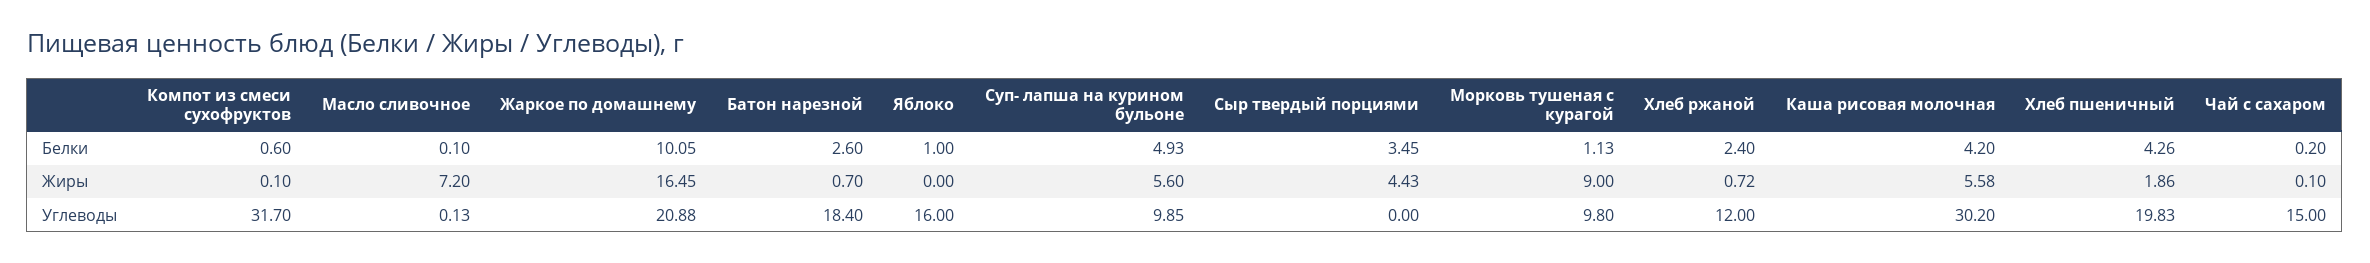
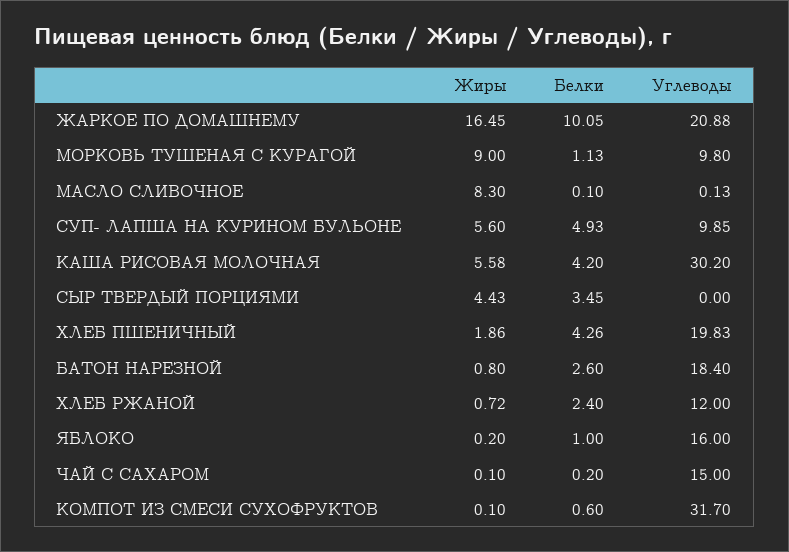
  {
    "Компот из смеси сухофруктов": {
      "Белки": 0.6,
      "Жиры": 0.1,
      "Углеводы": 31.7
    },
    "Масло сливочное": {
      "Белки": 0.1,
-     "Жиры": 7.2,
+     "Жиры": 8.3,
      "Углеводы": 0.13
    },
    "Жаркое по домашнему": {
      "Белки": 10.05,
      "Жиры": 16.45,
      "Углеводы": 20.88
    },
    "Батон нарезной": {
      "Белки": 2.6,
-     "Жиры": 0.7,
+     "Жиры": 0.8,
      "Углеводы": 18.4
    },
    "Яблоко": {
      "Белки": 1,
-     "Жиры": 0,
+     "Жиры": 0.2,
      "Углеводы": 16
    },
    "Суп- лапша на курином бульоне": {
      "Белки": 4.93,
      "Жиры": 5.6,
      "Углеводы": 9.85
    },
    "Сыр твердый порциями": {
      "Белки": 3.45,
      "Жиры": 4.43,
      "Углеводы": 0
    },
    "Морковь тушеная с курагой": {
      "Белки": 1.13,
      "Жиры": 9,
      "Углеводы": 9.8
    },
    "Хлеб ржаной": {
      "Белки": 2.4,
      "Жиры": 0.72,
      "Углеводы": 12
    },
    "Каша рисовая молочная": {
      "Белки": 4.2,
      "Жиры": 5.58,
      "Углеводы": 30.2
    },
    "Хлеб пшеничный": {
      "Белки": 4.26,
      "Жиры": 1.86,
      "Углеводы": 19.83
    },
    "Чай с сахаром": {
      "Белки": 0.2,
      "Жиры": 0.1,
      "Углеводы": 15
    }
  }

